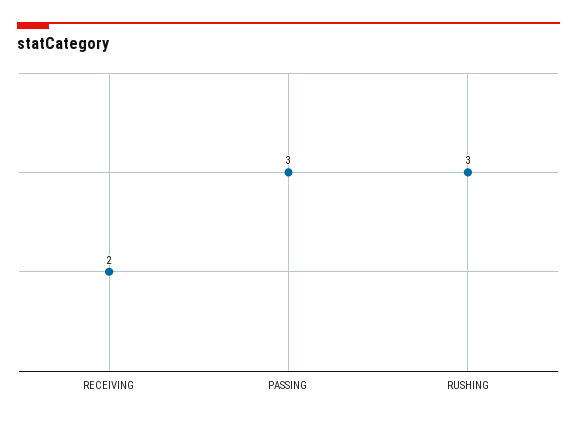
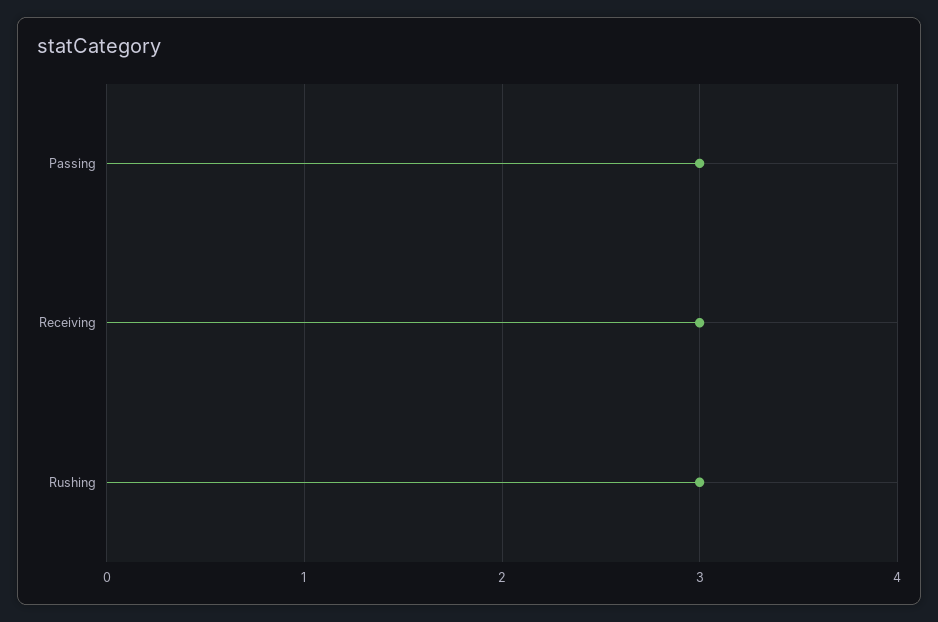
  {
-   "RECEIVING": 2,
+   "RECEIVING": 3,
    "PASSING": 3,
    "RUSHING": 3
  }

